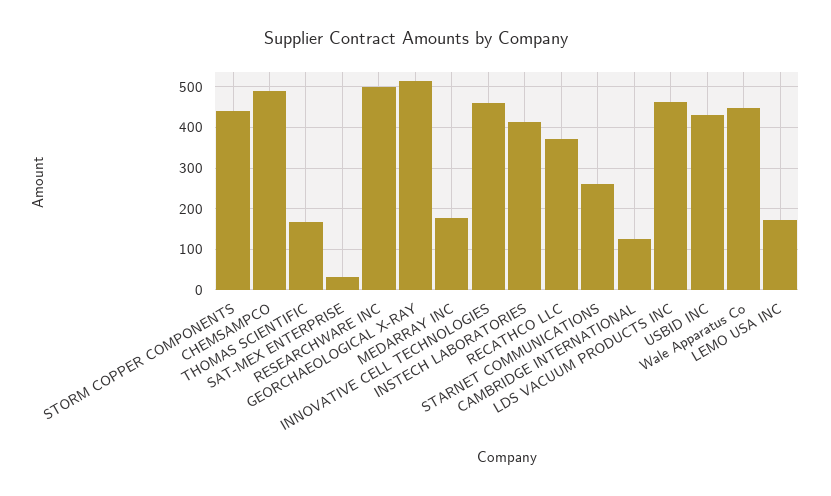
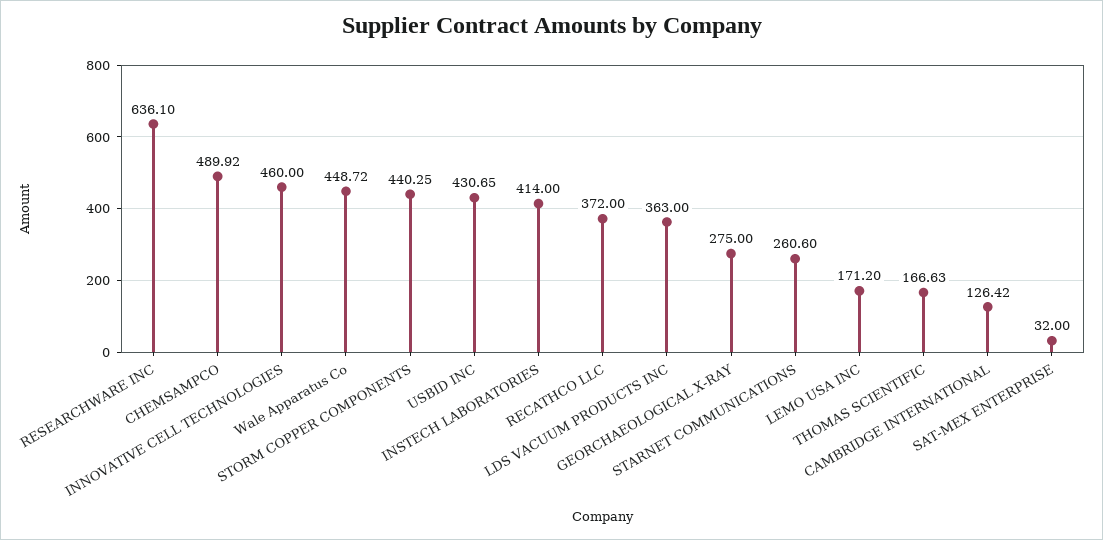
  {
    "STORM COPPER COMPONENTS": 440.25,
    "CHEMSAMPCO": 489.92,
    "THOMAS SCIENTIFIC": 166.63,
    "SAT-MEX ENTERPRISE": 32,
-   "RESEARCHWARE INC": 500,
+   "RESEARCHWARE INC": 636.1,
-   "GEORCHAEOLOGICAL X-RAY": 520,
+   "GEORCHAEOLOGICAL X-RAY": 275,
-   "MEDARRAY INC": 180,
    "INNOVATIVE CELL TECHNOLOGIES": 460,
    "INSTECH LABORATORIES": 414,
    "RECATHCO LLC": 372,
    "STARNET COMMUNICATIONS": 260.6,
    "CAMBRIDGE INTERNATIONAL": 126.42,
-   "LDS VACUUM PRODUCTS INC": 460,
+   "LDS VACUUM PRODUCTS INC": 363,
    "USBID INC": 430.65,
    "Wale Apparatus Co": 448.72,
    "LEMO USA INC": 171.2
  }

